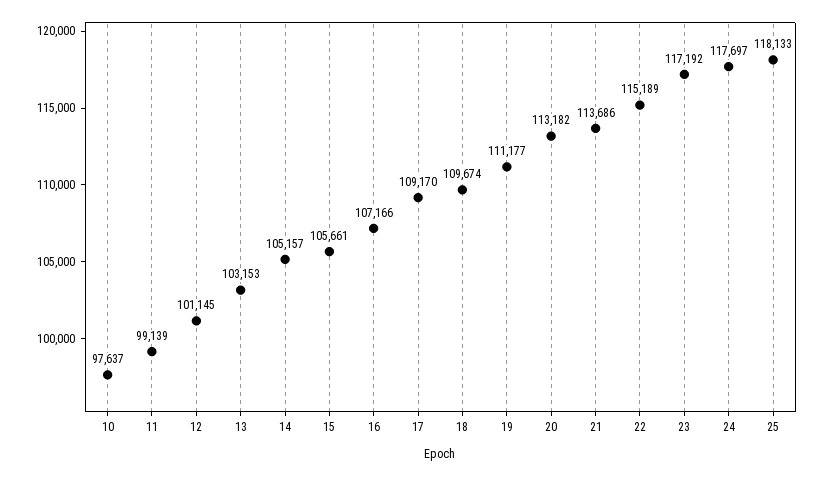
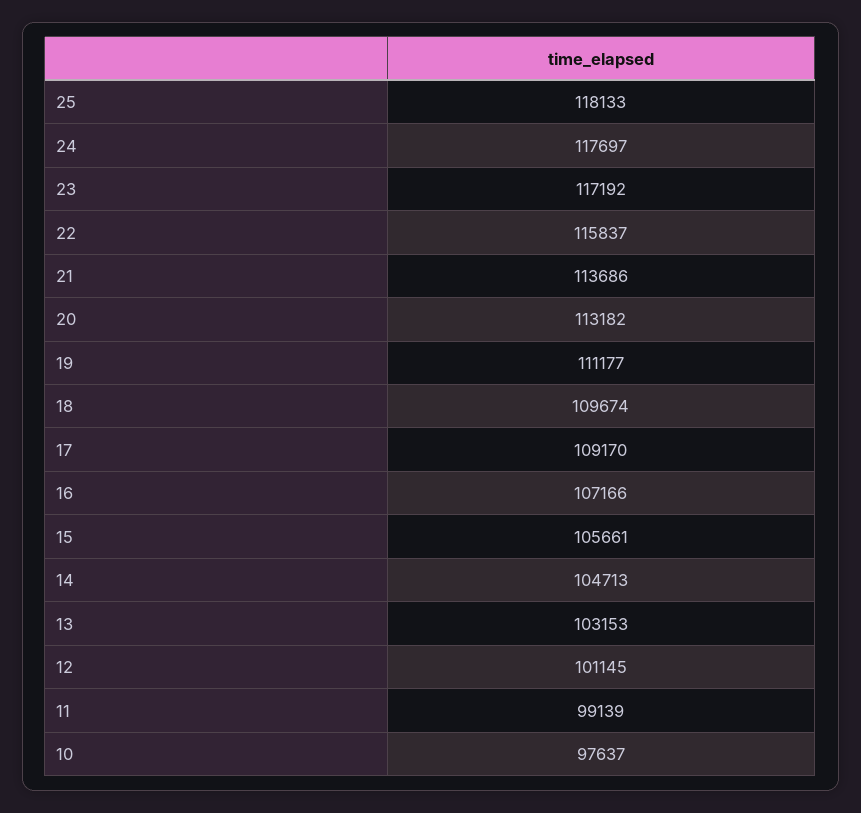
  {
    "10": 97637,
    "11": 99139,
    "12": 101145,
    "13": 103153,
-   "14": 105157,
+   "14": 104713,
    "15": 105661,
    "16": 107166,
    "17": 109170,
    "18": 109674,
    "19": 111177,
    "20": 113182,
    "21": 113686,
-   "22": 115189,
+   "22": 115837,
    "23": 117192,
    "24": 117697,
    "25": 118133
  }

